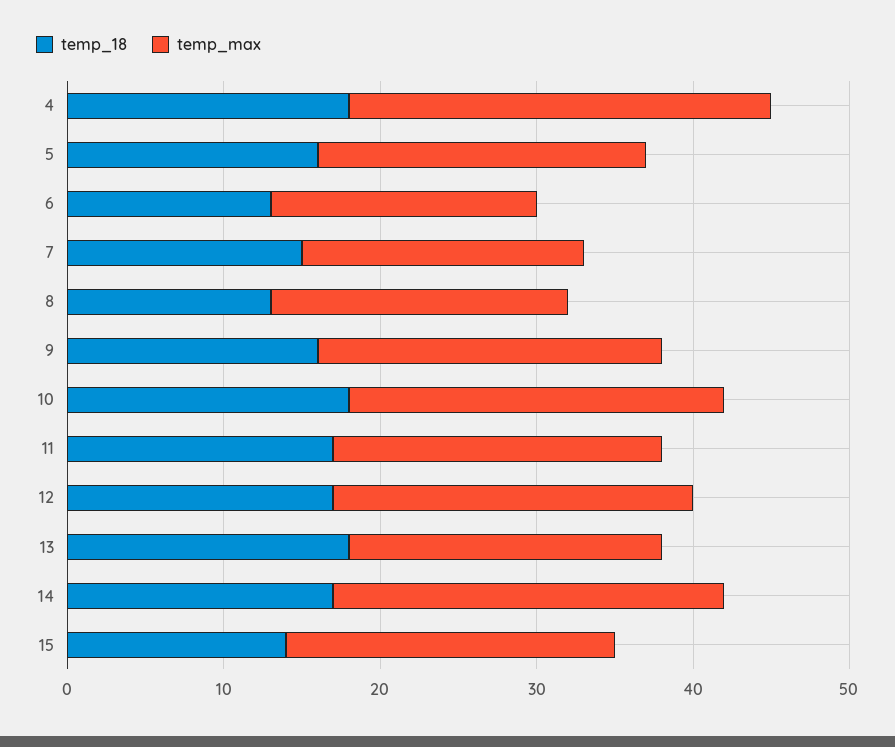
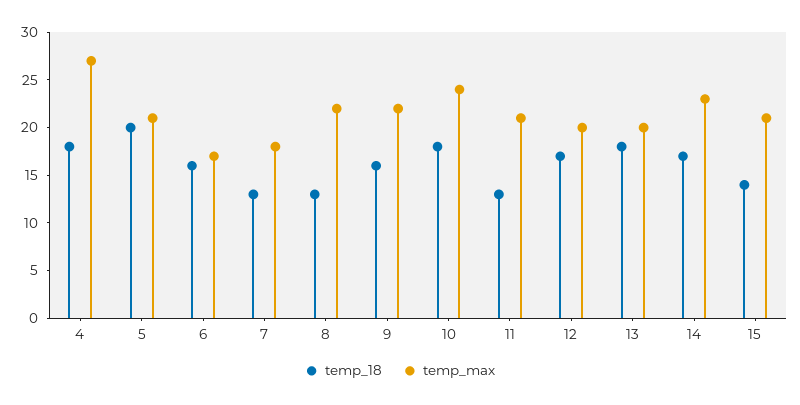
  {
    "temp_18": {
      "4": 18,
-     "5": 16,
+     "5": 20,
-     "6": 13,
+     "6": 16,
-     "7": 15,
+     "7": 13,
      "8": 13,
      "9": 16,
      "10": 18,
-     "11": 17,
+     "11": 13,
      "12": 17,
      "13": 18,
      "14": 17,
      "15": 14
    },
    "temp_max": {
      "4": 27,
      "5": 21,
      "6": 17,
      "7": 18,
-     "8": 19,
+     "8": 22,
      "9": 22,
      "10": 24,
      "11": 21,
-     "12": 23,
+     "12": 20,
      "13": 20,
-     "14": 25,
+     "14": 23,
      "15": 21
    }
  }

